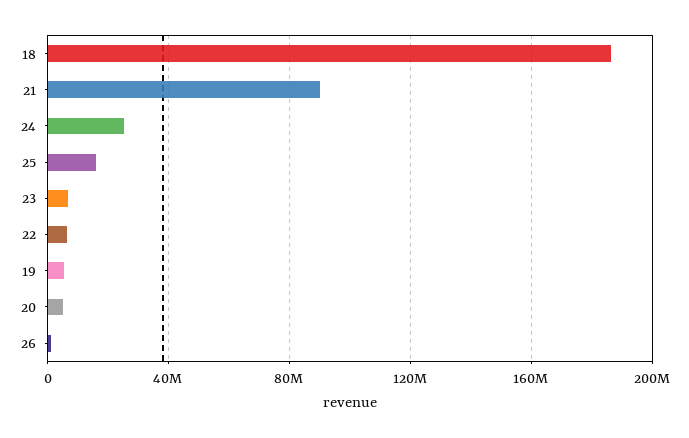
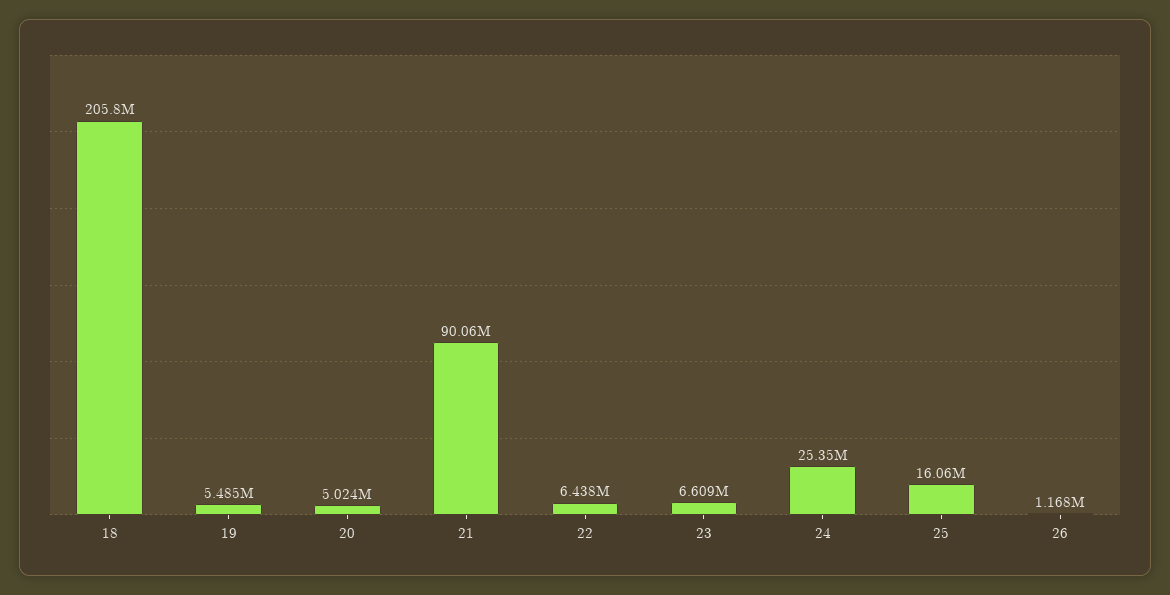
  {
-   "18": 185000000,
+   "18": 205800000,
    "21": 90060000,
    "24": 25350000,
    "25": 16060000,
    "23": 6609000,
    "22": 6438000,
    "19": 5485000,
    "20": 5024000,
    "26": 1168000
  }

